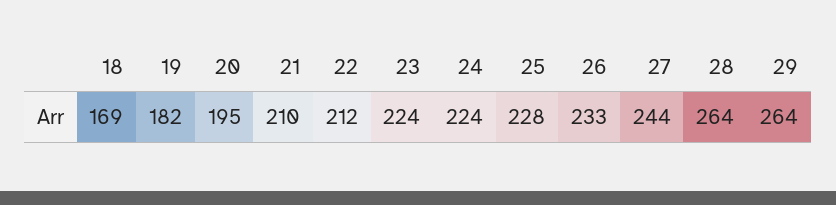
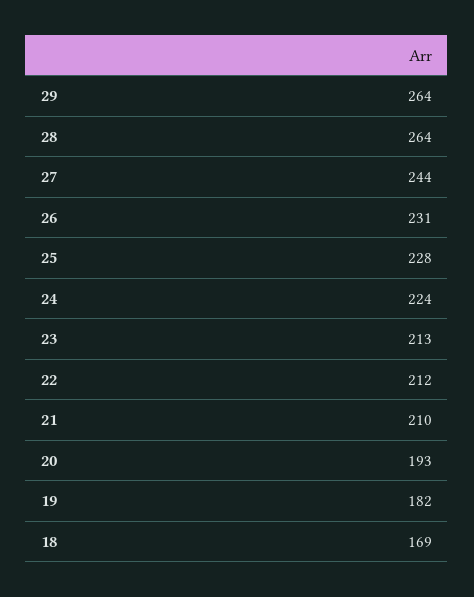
  {
    "18": 169,
    "19": 182,
-   "20": 195,
+   "20": 193,
    "21": 210,
    "22": 212,
-   "23": 224,
+   "23": 213,
    "24": 224,
    "25": 228,
-   "26": 233,
+   "26": 231,
    "27": 244,
    "28": 264,
    "29": 264
  }

